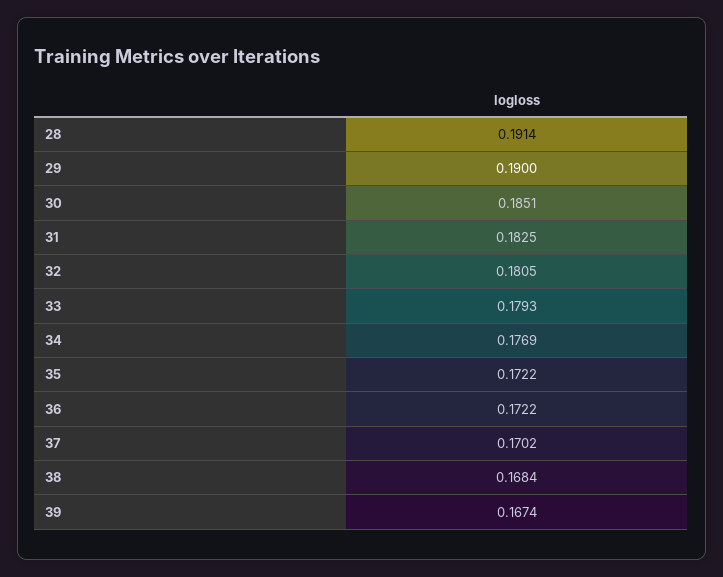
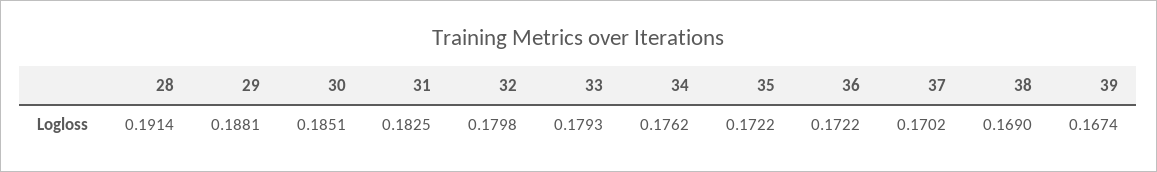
  {
    "28": 0.1914,
-   "29": 0.19,
+   "29": 0.1881,
    "30": 0.1851,
    "31": 0.1825,
-   "32": 0.1805,
+   "32": 0.1798,
    "33": 0.1793,
-   "34": 0.1769,
+   "34": 0.1762,
    "35": 0.1722,
    "36": 0.1722,
    "37": 0.1702,
-   "38": 0.1684,
+   "38": 0.169,
    "39": 0.1674
  }

